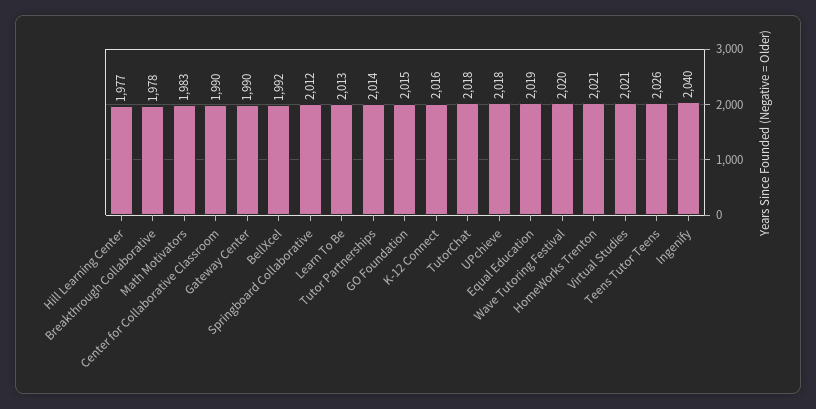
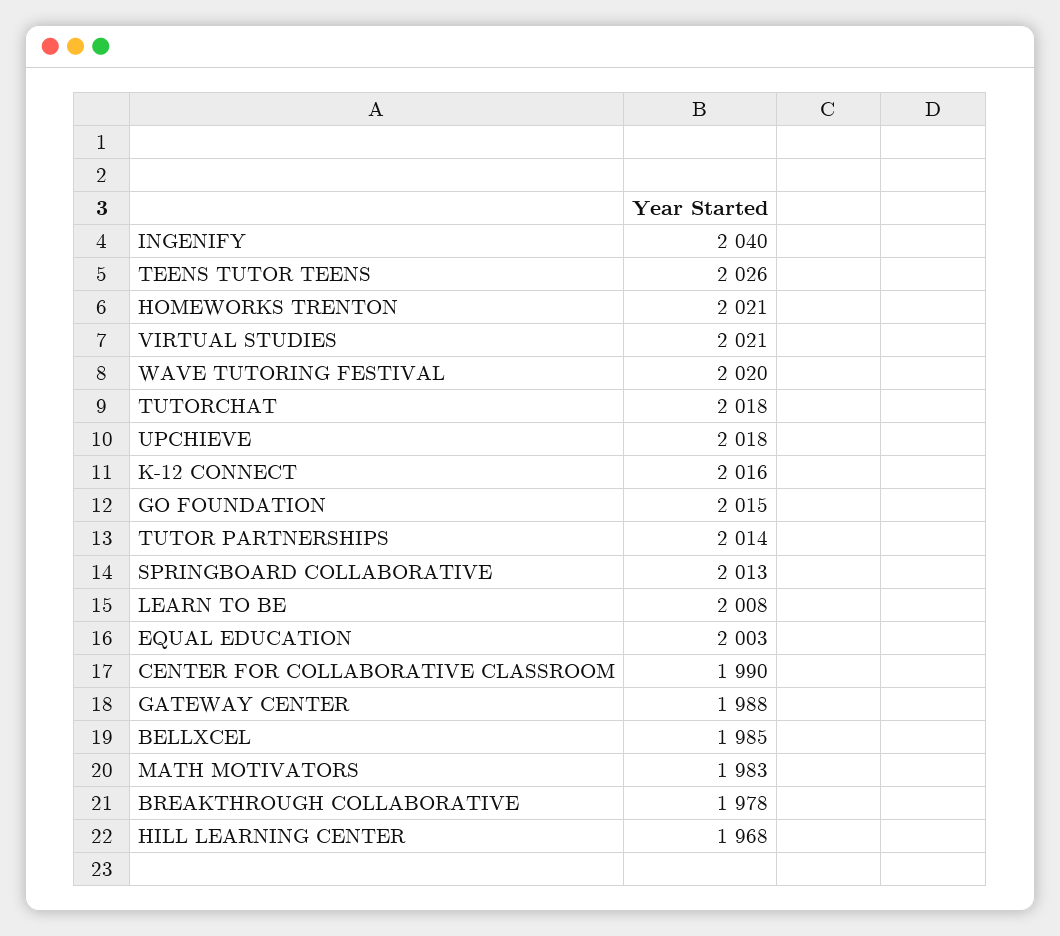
  {
-   "Hill Learning Center": 1977,
+   "Hill Learning Center": 1968,
    "Breakthrough Collaborative": 1978,
    "Math Motivators": 1983,
    "Center for Collaborative Classroom": 1990,
-   "Gateway Center": 1990,
+   "Gateway Center": 1988,
-   "BellXcel": 1992,
+   "BellXcel": 1985,
-   "Springboard Collaborative": 2012,
+   "Springboard Collaborative": 2013,
-   "Learn To Be": 2013,
+   "Learn To Be": 2008,
    "Tutor Partnerships": 2014,
    "GO Foundation": 2015,
    "K-12 Connect": 2016,
    "TutorChat": 2018,
    "UPchieve": 2018,
-   "Equal Education": 2019,
+   "Equal Education": 2003,
    "Wave Tutoring Festival": 2020,
    "HomeWorks Trenton": 2021,
    "Virtual Studies": 2021,
    "Teens Tutor Teens": 2026,
    "Ingenify": 2040
  }

